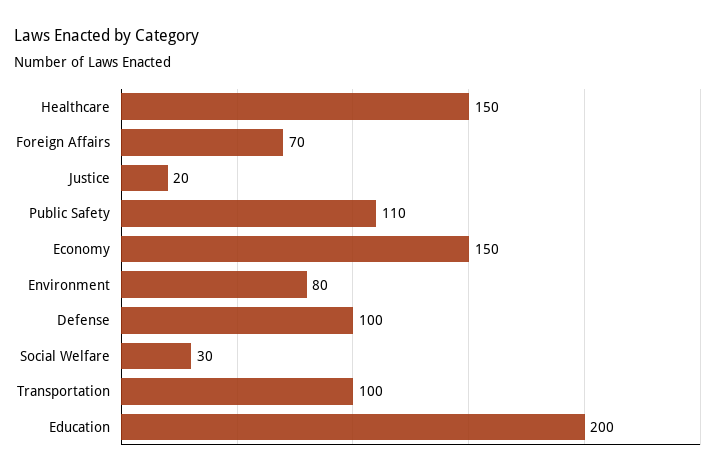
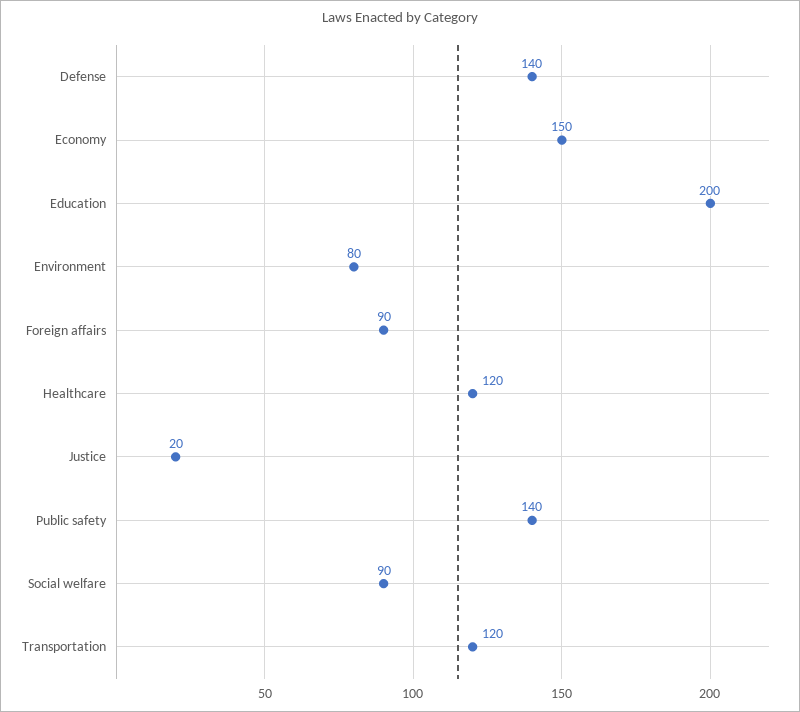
  {
-   "Healthcare": 150,
+   "Healthcare": 120,
-   "Foreign Affairs": 70,
+   "Foreign Affairs": 90,
    "Justice": 20,
-   "Public Safety": 110,
+   "Public Safety": 140,
    "Economy": 150,
    "Environment": 80,
-   "Defense": 100,
+   "Defense": 140,
-   "Social Welfare": 30,
+   "Social Welfare": 90,
-   "Transportation": 100,
+   "Transportation": 120,
    "Education": 200
  }

